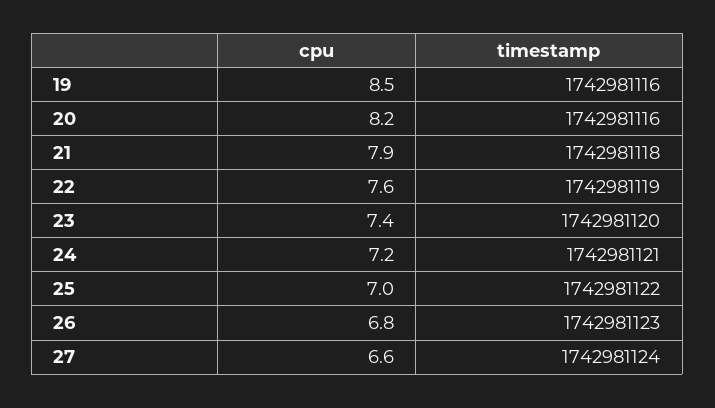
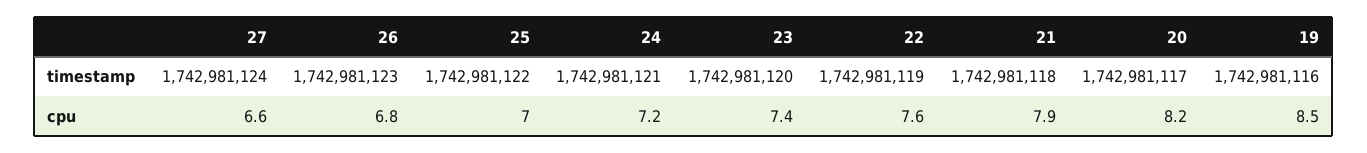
  {
    "cpu": {
      "19": 8.5,
      "20": 8.2,
      "21": 7.9,
      "22": 7.6,
      "23": 7.4,
      "24": 7.2,
      "25": 7,
      "26": 6.8,
      "27": 6.6
    },
    "timestamp": {
      "19": 1742981116,
-     "20": 1742981116,
+     "20": 1742981117,
      "21": 1742981118,
      "22": 1742981119,
      "23": 1742981120,
      "24": 1742981121,
      "25": 1742981122,
      "26": 1742981123,
      "27": 1742981124
    }
  }

